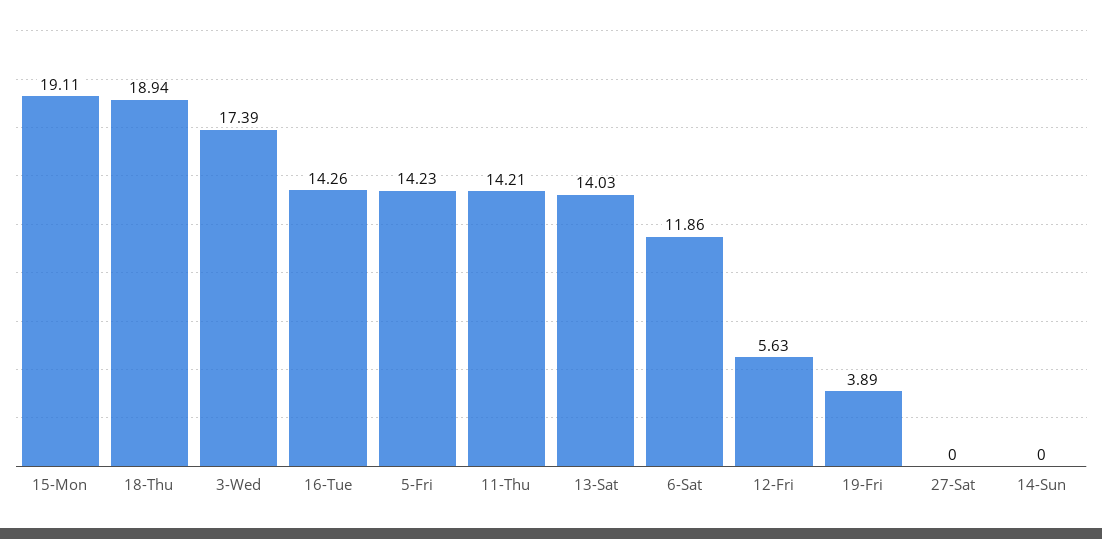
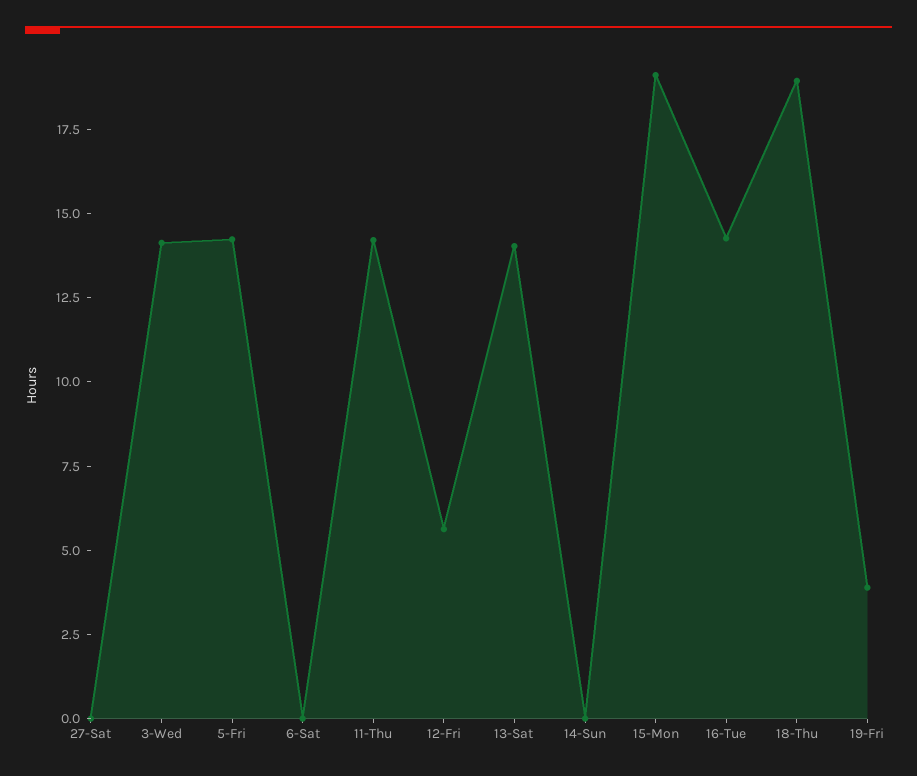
  {
    "15-Mon": 19.11,
    "18-Thu": 18.94,
-   "3-Wed": 17.39,
+   "3-Wed": 14,
    "16-Tue": 14.26,
    "5-Fri": 14.23,
    "11-Thu": 14.21,
    "13-Sat": 14.03,
-   "6-Sat": 11.86,
+   "6-Sat": 0,
    "12-Fri": 5.63,
    "19-Fri": 3.89,
    "27-Sat": 0,
    "14-Sun": 0
  }

